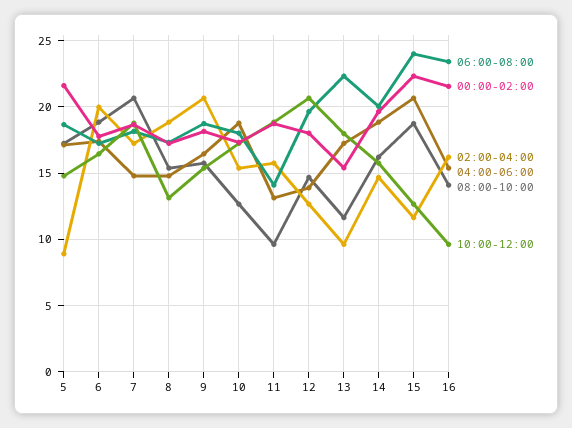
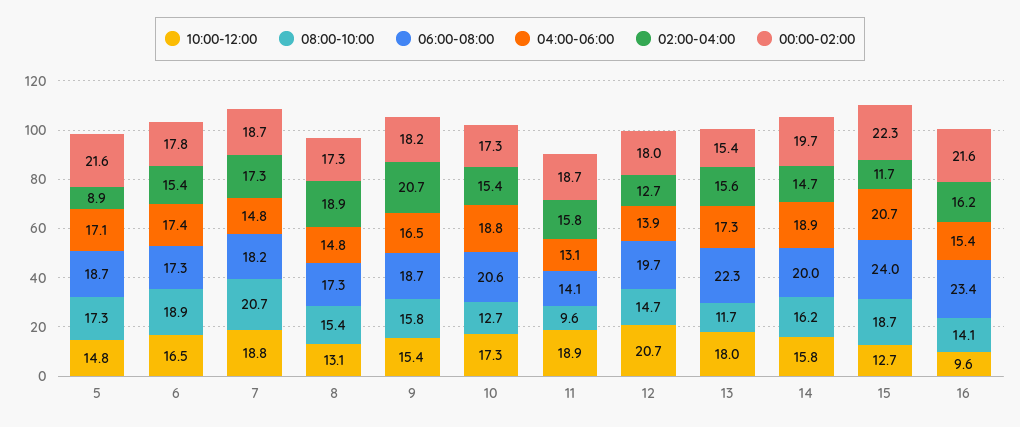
  {
    "06:00-08:00": {
      "5": 18.7,
      "6": 17.3,
      "7": 18.2,
      "8": 17.3,
      "9": 18.7,
-     "10": 18,
+     "10": 20.6,
      "11": 14.1,
      "12": 19.7,
      "13": 22.3,
      "14": 20,
      "15": 24,
      "16": 23.4
    },
    "00:00-02:00": {
      "5": 21.6,
      "6": 17.8,
      "7": 18.7,
      "8": 17.3,
      "9": 18.2,
      "10": 17.3,
      "11": 18.7,
      "12": 18,
      "13": 15.4,
      "14": 19.7,
      "15": 22.3,
      "16": 21.6
    },
    "02:00-04:00": {
      "5": 8.9,
-     "6": 20,
+     "6": 15.4,
      "7": 17.3,
      "8": 18.9,
      "9": 20.7,
      "10": 15.4,
      "11": 15.8,
      "12": 12.7,
-     "13": 9.5,
+     "13": 15.6,
      "14": 14.7,
      "15": 11.7,
      "16": 16.2
    },
    "04:00-06:00": {
      "5": 17.1,
      "6": 17.4,
      "7": 14.8,
      "8": 14.8,
      "9": 16.5,
      "10": 18.8,
      "11": 13.1,
      "12": 13.9,
      "13": 17.3,
      "14": 18.9,
      "15": 20.7,
      "16": 15.4
    },
    "08:00-10:00": {
      "5": 17.3,
      "6": 18.9,
      "7": 20.7,
      "8": 15.4,
      "9": 15.8,
      "10": 12.7,
      "11": 9.6,
      "12": 14.7,
      "13": 11.7,
      "14": 16.2,
      "15": 18.7,
      "16": 14.1
    },
    "10:00-12:00": {
      "5": 14.8,
      "6": 16.5,
      "7": 18.8,
      "8": 13.1,
      "9": 15.4,
      "10": 17.3,
      "11": 18.9,
      "12": 20.7,
      "13": 18,
      "14": 15.8,
      "15": 12.7,
      "16": 9.6
    }
  }

